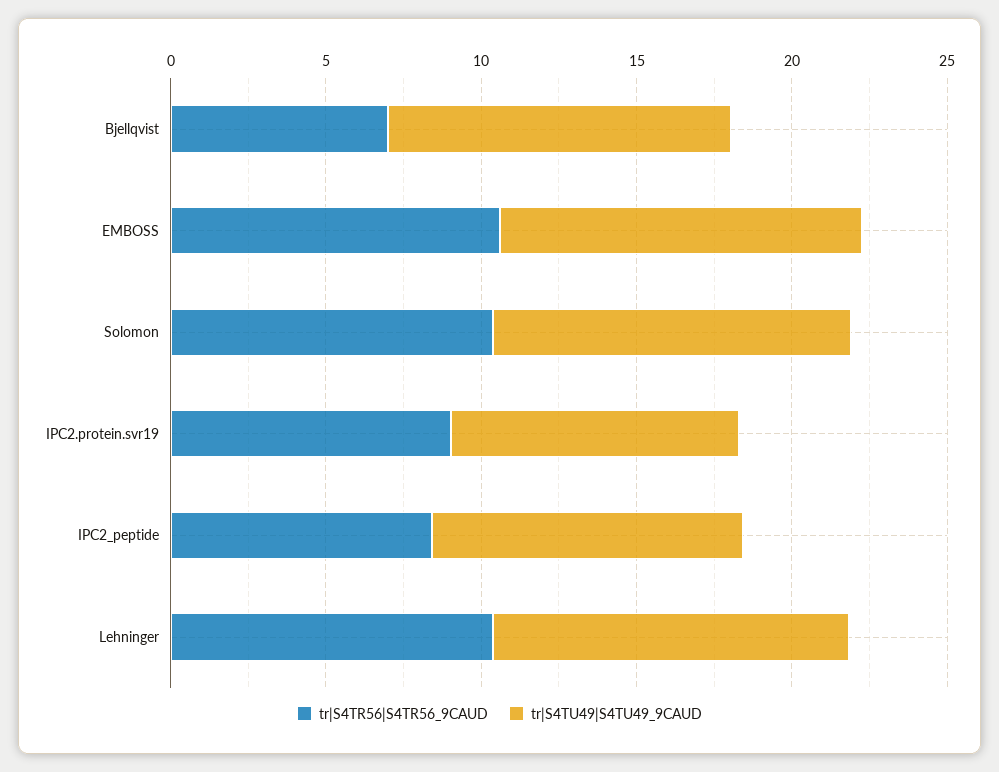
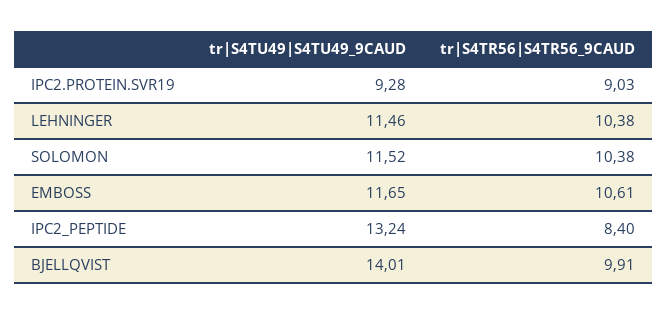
  {
    "tr|S4TR56|S4TR56_9CAUD": {
-     "Bjellqvist": 7,
+     "Bjellqvist": 9.91,
      "EMBOSS": 10.61,
      "Solomon": 10.38,
      "IPC2.protein.svr19": 9.03,
      "IPC2_peptide": 8.4,
      "Lehninger": 10.38
    },
    "tr|S4TU49|S4TU49_9CAUD": {
-     "Bjellqvist": 11,
+     "Bjellqvist": 14.01,
      "EMBOSS": 11.65,
      "Solomon": 11.52,
      "IPC2.protein.svr19": 9.28,
-     "IPC2_peptide": 10,
+     "IPC2_peptide": 13.24,
      "Lehninger": 11.46
    }
  }

